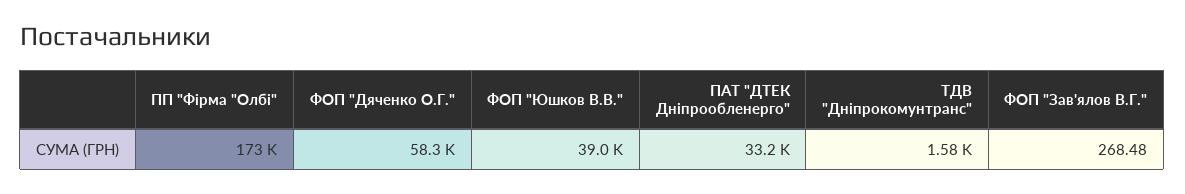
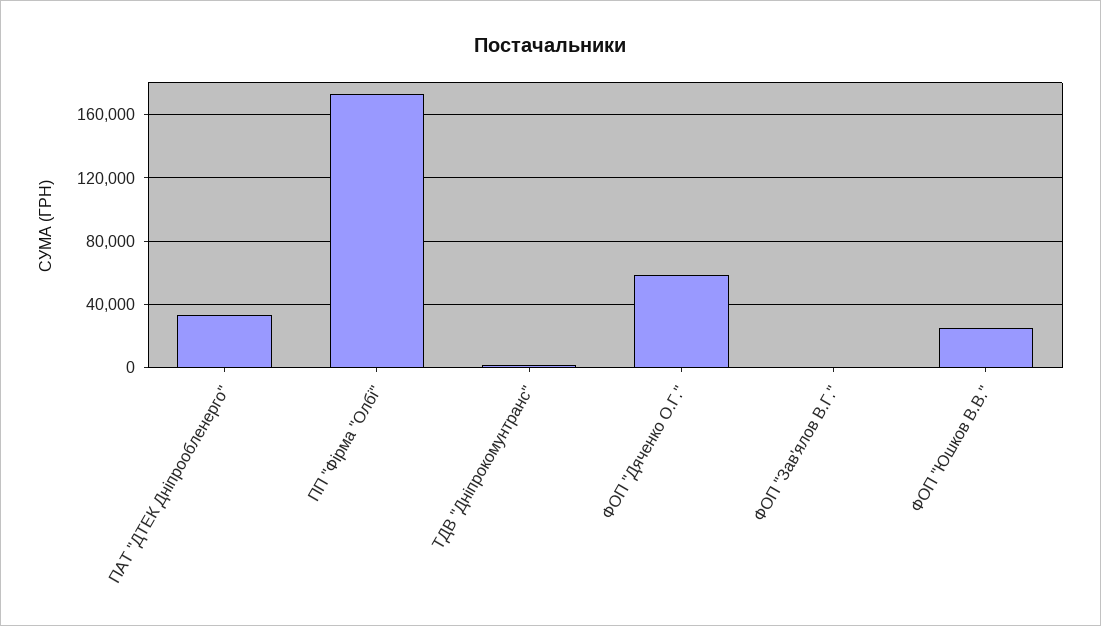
  {
    "ПП \"Фiрма \"Олбі\"": 173000,
    "ФОП \"Дяченко О.Г.\"": 58300,
-   "ФОП \"Юшков В.В.\"": 39000,
+   "ФОП \"Юшков В.В.\"": 25000,
    "ПАТ \"ДТЕК Дніпрообленерго\"": 33200,
    "ТДВ \"Дніпрокомунтранс\"": 1580,
    "ФОП \"Зав'ялов В.Г.\"": 268.48
  }

